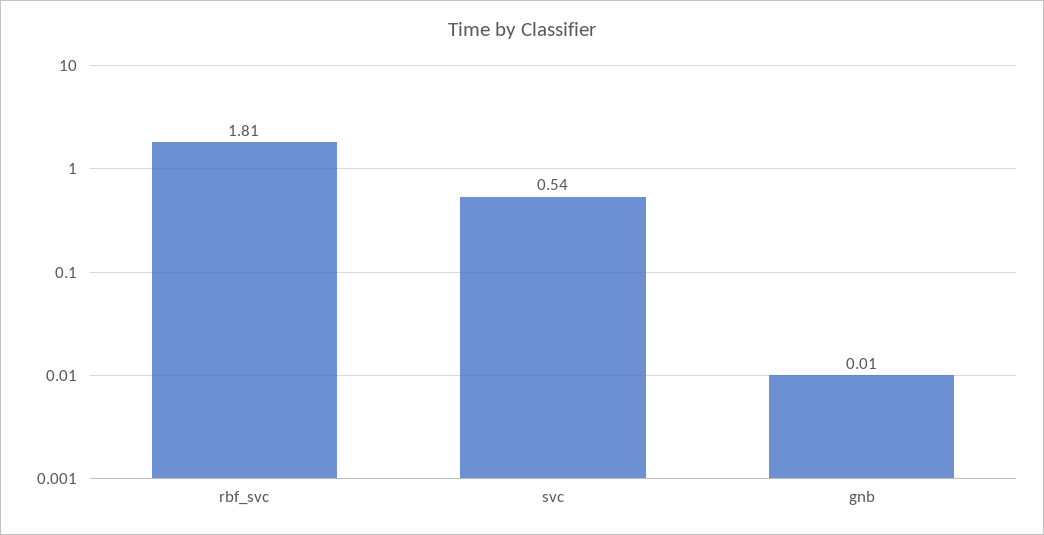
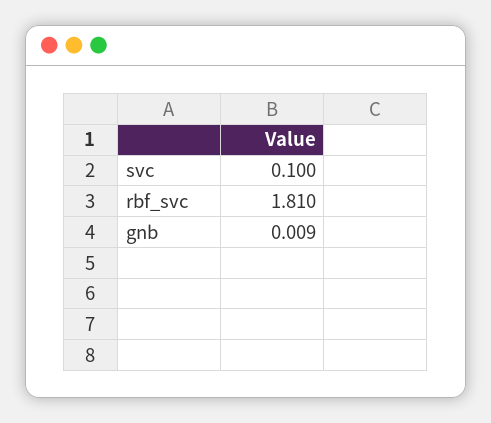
  {
    "rbf_svc": 1.81,
-   "svc": 0.54,
+   "svc": 0.1,
    "gnb": 0.009
  }

